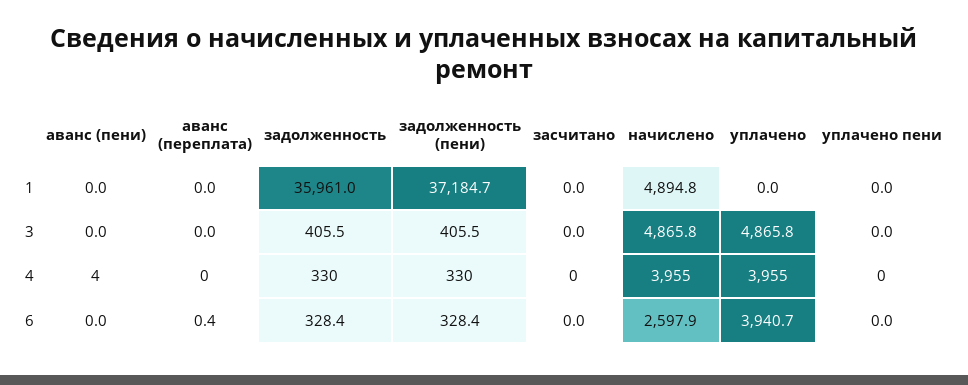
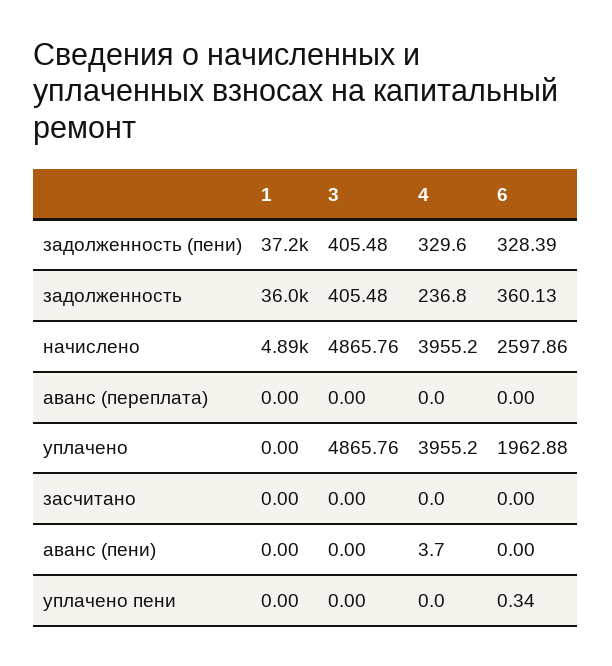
  {
    "аванс (пени)": {
      "1": 0,
      "3": 0,
      "4": 3.7,
      "6": 0
    },
    "аванс (переплата)": {
      "1": 0,
      "3": 0,
      "4": 0,
-     "6": 0.4
+     "6": 0
    },
    "задолженность": {
      "1": 35961,
      "3": 405.48,
-     "4": 330,
+     "4": 236.8,
-     "6": 328.4
+     "6": 360.13
    },
    "задолженность (пени)": {
      "1": 37184.7,
      "3": 405.48,
      "4": 329.6,
      "6": 328.39
    },
    "засчитано": {
      "1": 0,
      "3": 0,
      "4": 0,
      "6": 0
    },
    "начислено": {
      "1": 4894.8,
      "3": 4865.76,
      "4": 3955.2,
      "6": 2597.86
    },
    "уплачено": {
      "1": 0,
      "3": 4865.76,
      "4": 3955.2,
-     "6": 3940.7
+     "6": 1962.88
    },
    "уплачено пени": {
      "1": 0,
      "3": 0,
      "4": 0,
-     "6": 0
+     "6": 0.34
    }
  }

